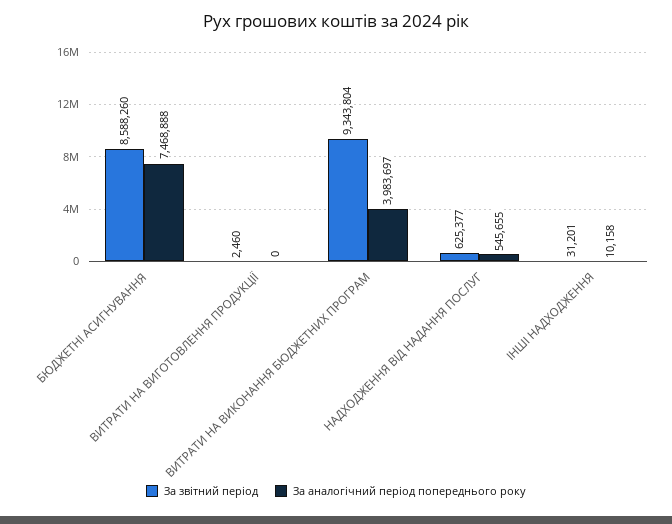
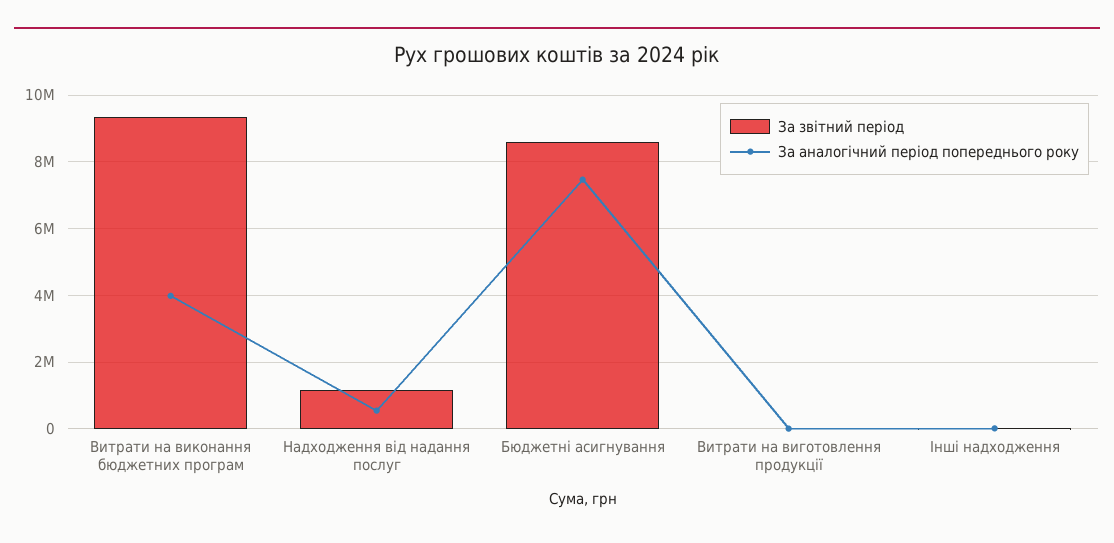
  {
    "За звітний період": {
      "БЮДЖЕТНІ АСИГНУВАННЯ": 8588260,
      "ВИТРАТИ НА ВИГОТОВЛЕННЯ ПРОДУКЦІЇ": 2460,
      "ВИТРАТИ НА ВИКОНАННЯ БЮДЖЕТНИХ ПРОГРАМ": 9343804,
-     "НАДХОДЖЕННЯ ВІД НАДАННЯ ПОСЛУГ": 625377,
+     "НАДХОДЖЕННЯ ВІД НАДАННЯ ПОСЛУГ": 1200000,
      "ІНШІ НАДХОДЖЕННЯ": 31201
    },
    "За аналогічний період попереднього року": {
      "БЮДЖЕТНІ АСИГНУВАННЯ": 7468888,
      "ВИТРАТИ НА ВИГОТОВЛЕННЯ ПРОДУКЦІЇ": 0,
      "ВИТРАТИ НА ВИКОНАННЯ БЮДЖЕТНИХ ПРОГРАМ": 3983697,
      "НАДХОДЖЕННЯ ВІД НАДАННЯ ПОСЛУГ": 545655,
      "ІНШІ НАДХОДЖЕННЯ": 10158
    }
  }

